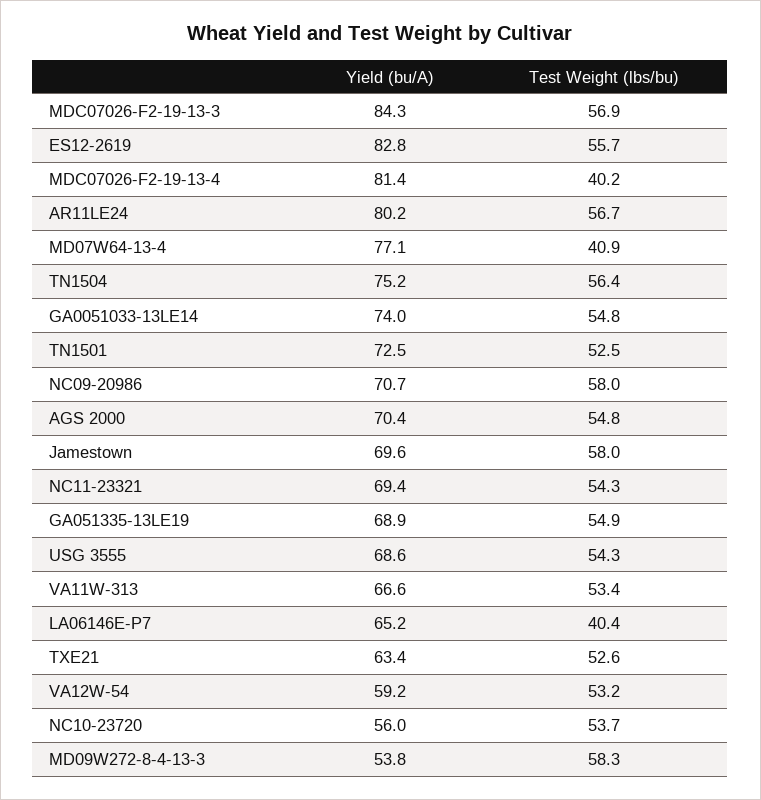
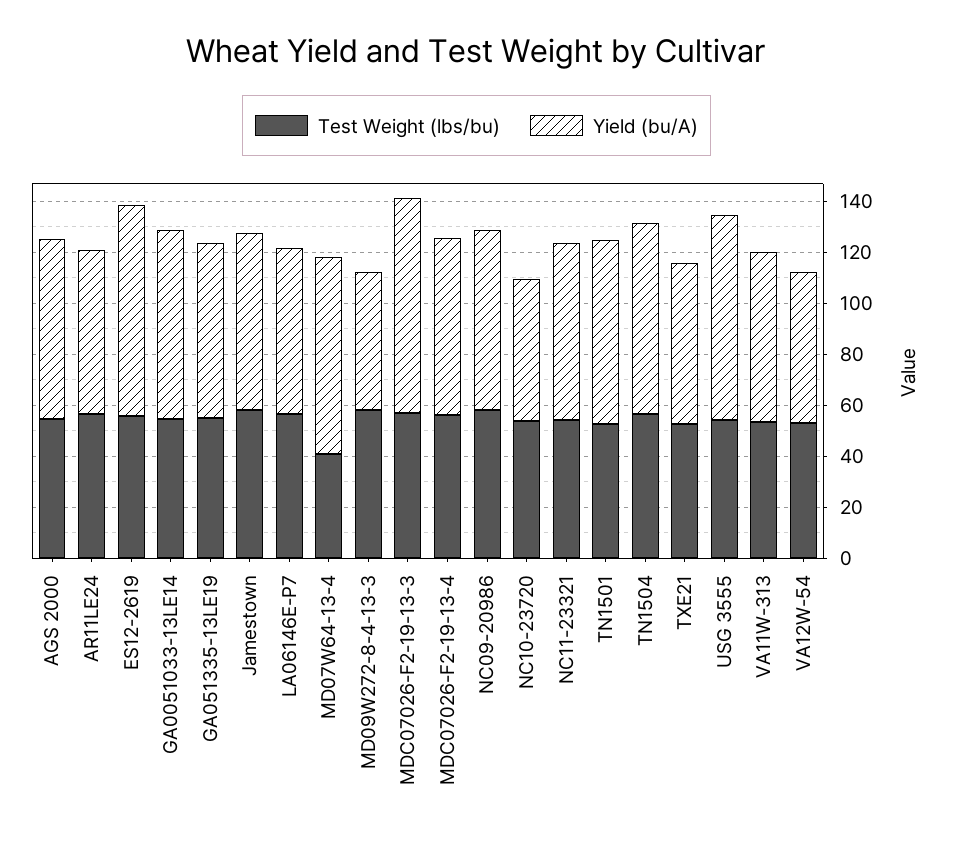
  {
    "Yield (bu/A)": {
      "MDC07026-F2-19-13-3": 84.3,
      "ES12-2619": 82.8,
-     "MDC07026-F2-19-13-4": 81.4,
+     "MDC07026-F2-19-13-4": 70,
-     "AR11LE24": 80.2,
+     "AR11LE24": 65,
      "MD07W64-13-4": 77.1,
      "TN1504": 75.2,
      "GA0051033-13LE14": 74,
      "TN1501": 72.5,
      "NC09-20986": 70.7,
      "AGS 2000": 70.4,
      "Jamestown": 69.6,
      "NC11-23321": 69.4,
      "GA051335-13LE19": 68.9,
-     "USG 3555": 68.6,
+     "USG 3555": 80,
      "VA11W-313": 66.6,
      "LA06146E-P7": 65.2,
      "TXE21": 63.4,
      "VA12W-54": 59.2,
      "NC10-23720": 56,
      "MD09W272-8-4-13-3": 53.8
    },
    "Test Weight (lbs/bu)": {
      "MDC07026-F2-19-13-3": 56.9,
      "ES12-2619": 55.7,
-     "MDC07026-F2-19-13-4": 40.2,
+     "MDC07026-F2-19-13-4": 55,
      "AR11LE24": 56.7,
      "MD07W64-13-4": 40.9,
      "TN1504": 56.4,
      "GA0051033-13LE14": 54.8,
      "TN1501": 52.5,
      "NC09-20986": 58,
      "AGS 2000": 54.8,
      "Jamestown": 58,
      "NC11-23321": 54.3,
      "GA051335-13LE19": 54.9,
      "USG 3555": 54.3,
      "VA11W-313": 53.4,
-     "LA06146E-P7": 40.4,
+     "LA06146E-P7": 55,
      "TXE21": 52.6,
      "VA12W-54": 53.2,
      "NC10-23720": 53.7,
      "MD09W272-8-4-13-3": 58.3
    }
  }

